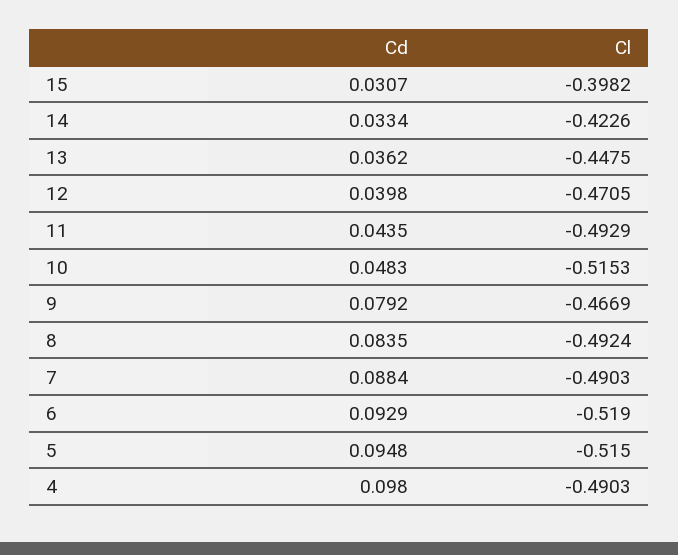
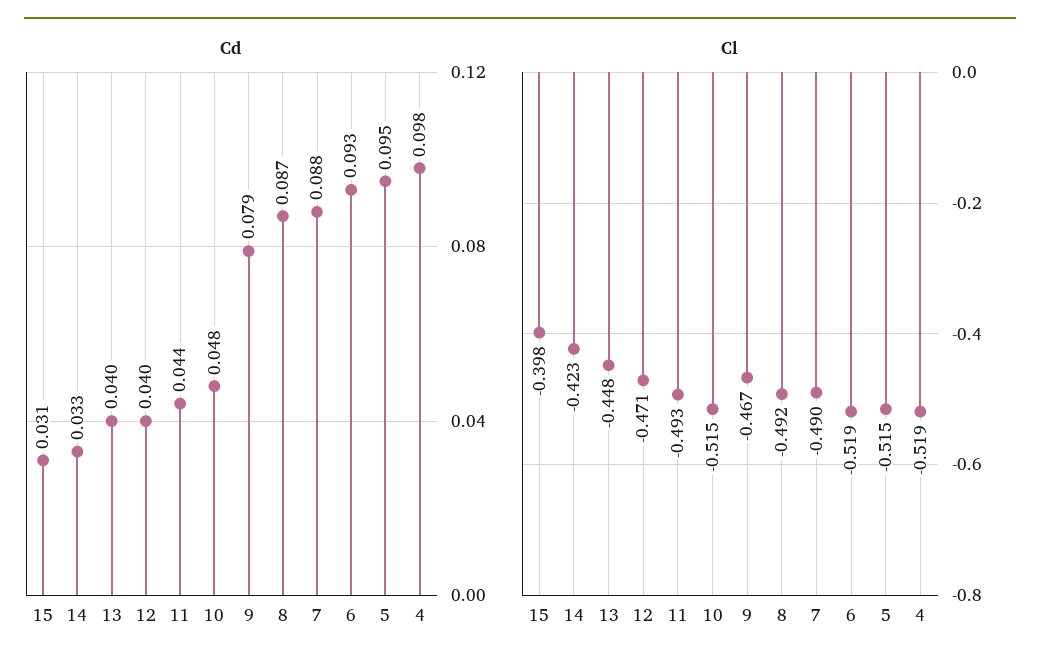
  {
    "Cd": {
      "15": 0.0307,
      "14": 0.0334,
-     "13": 0.0362,
+     "13": 0.04,
      "12": 0.0398,
      "11": 0.0435,
      "10": 0.0483,
      "9": 0.0792,
-     "8": 0.0835,
+     "8": 0.087,
      "7": 0.0884,
      "6": 0.0929,
      "5": 0.0948,
      "4": 0.098
    },
    "Cl": {
      "15": -0.3982,
      "14": -0.4226,
      "13": -0.4475,
      "12": -0.4705,
      "11": -0.4929,
      "10": -0.5153,
      "9": -0.4669,
      "8": -0.4924,
      "7": -0.4903,
      "6": -0.519,
      "5": -0.515,
-     "4": -0.4903
+     "4": -0.519
    }
  }

